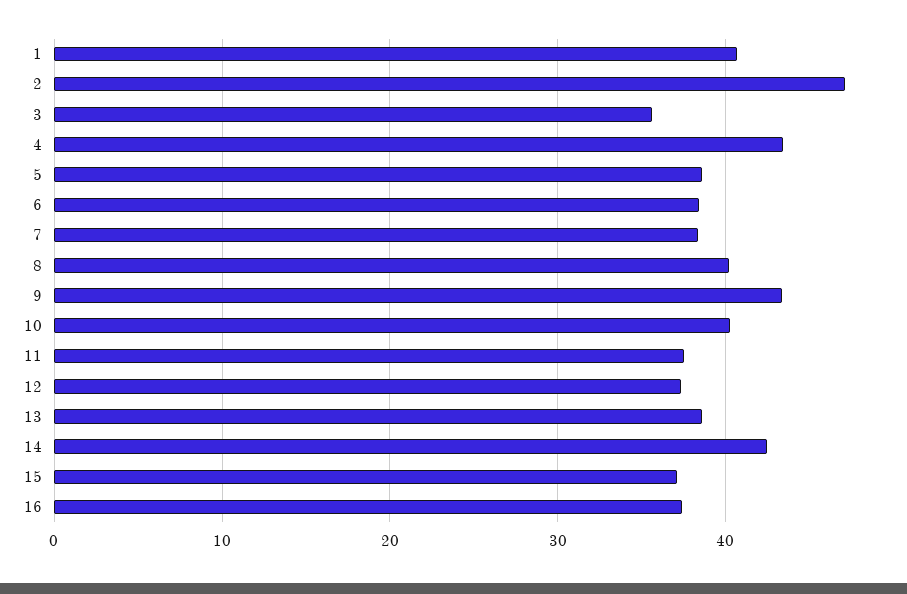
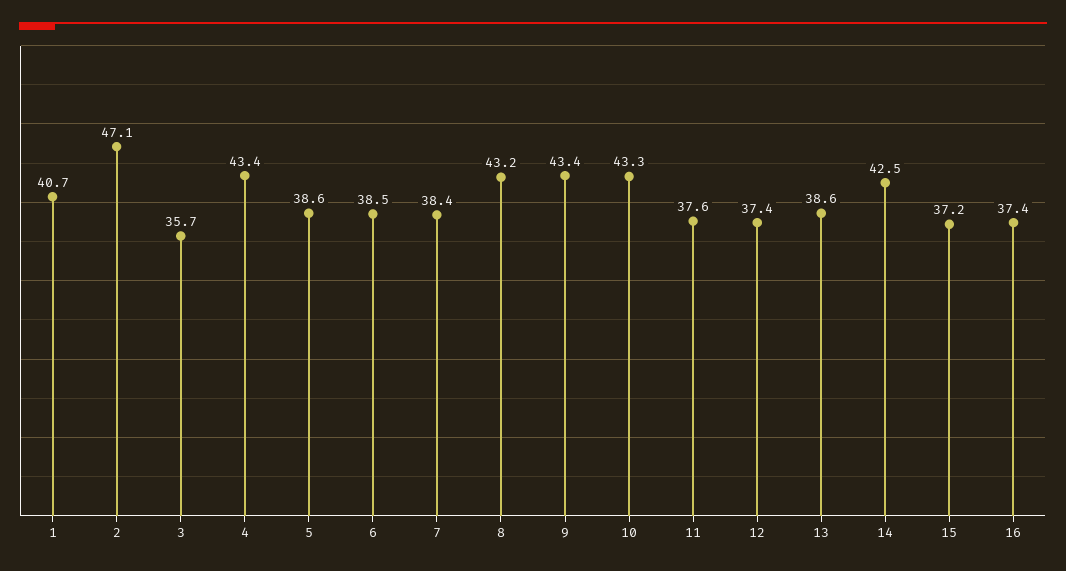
  {
    "1": 40.7,
    "2": 47.1,
    "3": 35.7,
    "4": 43.4,
    "5": 38.6,
    "6": 38.5,
    "7": 38.4,
-   "8": 40,
+   "8": 43.2,
    "9": 43.4,
-   "10": 40,
+   "10": 43.3,
    "11": 37.6,
    "12": 37.4,
    "13": 38.6,
    "14": 42.5,
    "15": 37.2,
    "16": 37.4
  }

